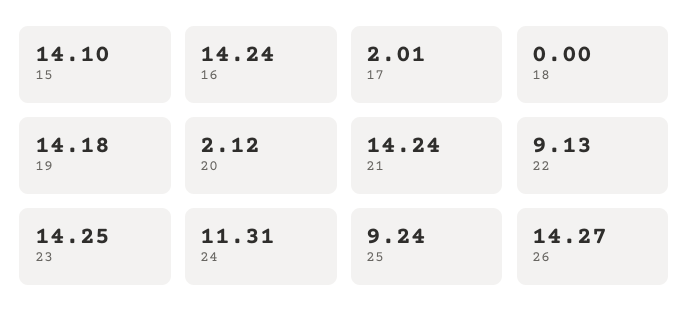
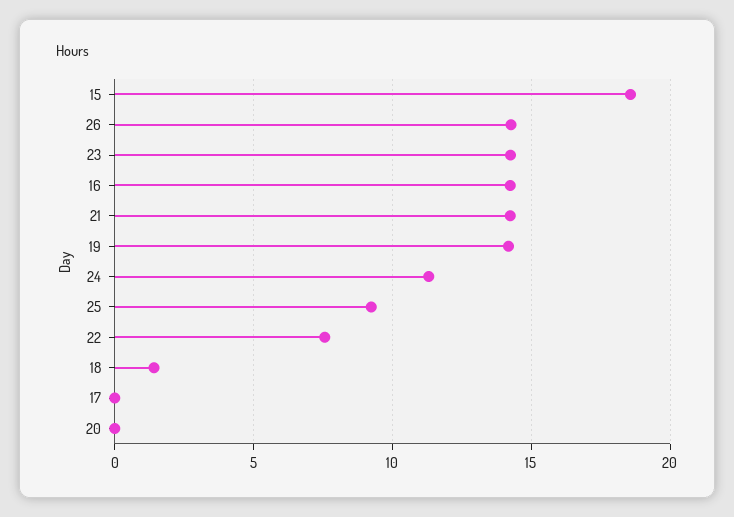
  {
-   "15": 14.1,
+   "15": 18.5,
    "16": 14.24,
-   "17": 2.01,
+   "17": 0,
-   "18": 0,
+   "18": 1.5,
    "19": 14.18,
-   "20": 2.12,
+   "20": 0,
    "21": 14.24,
-   "22": 9.13,
+   "22": 7.5,
    "23": 14.25,
    "24": 11.31,
    "25": 9.24,
    "26": 14.27
  }

